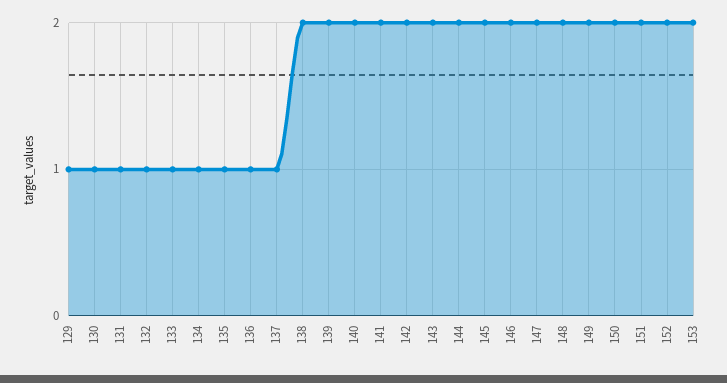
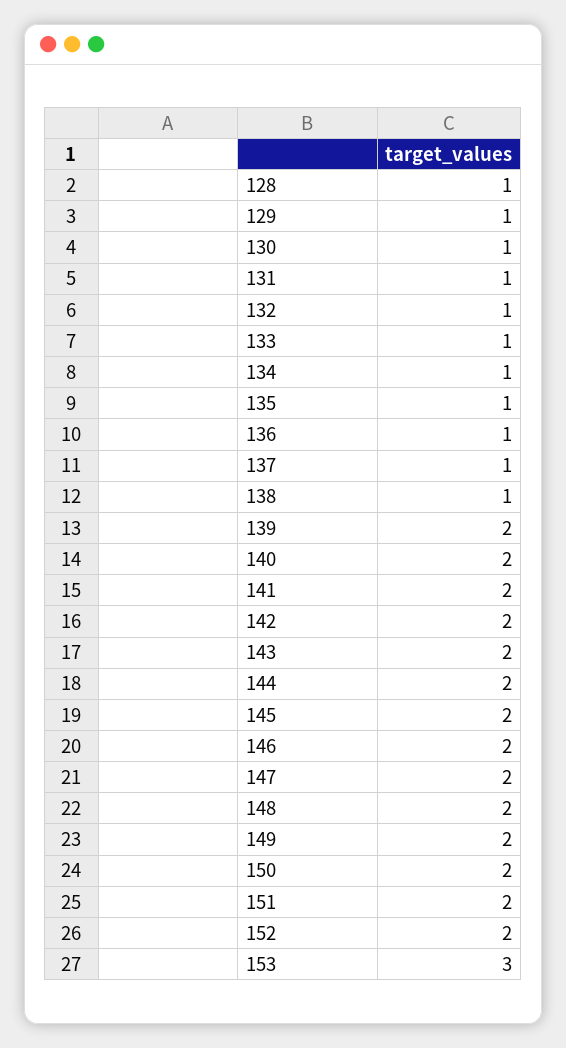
  {
    "129": 1,
    "130": 1,
    "131": 1,
    "132": 1,
    "133": 1,
    "134": 1,
    "135": 1,
    "136": 1,
    "137": 1,
-   "138": 2,
+   "138": 1,
    "139": 2,
    "140": 2,
    "141": 2,
    "142": 2,
    "143": 2,
    "144": 2,
    "145": 2,
    "146": 2,
    "147": 2,
    "148": 2,
    "149": 2,
    "150": 2,
    "151": 2,
    "152": 2,
-   "153": 2
+   "153": 3,
+   "128": 1
  }

